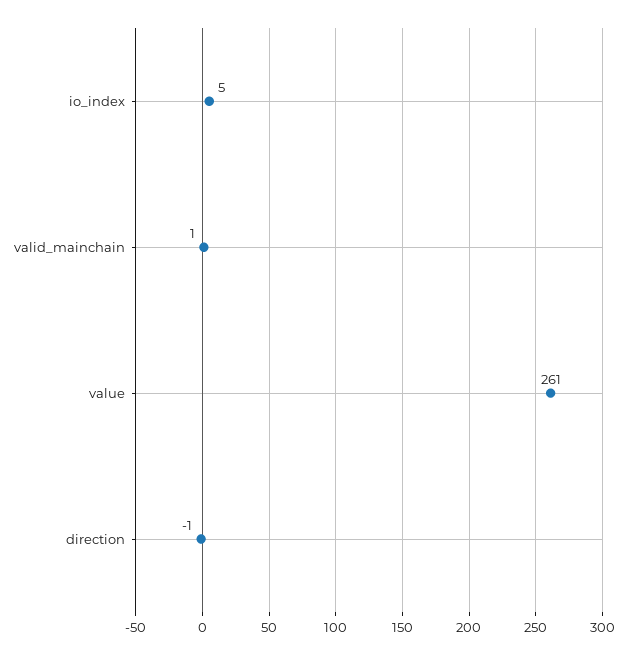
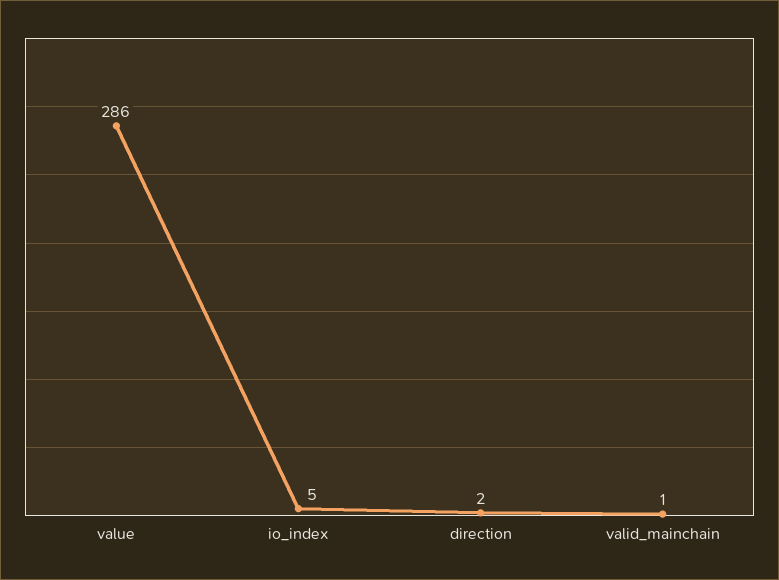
  {
    "io_index": 5,
    "valid_mainchain": 1,
-   "value": 261,
+   "value": 286,
-   "direction": -1
+   "direction": 2
  }

